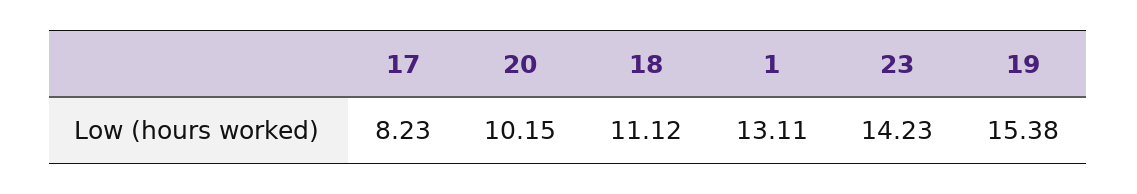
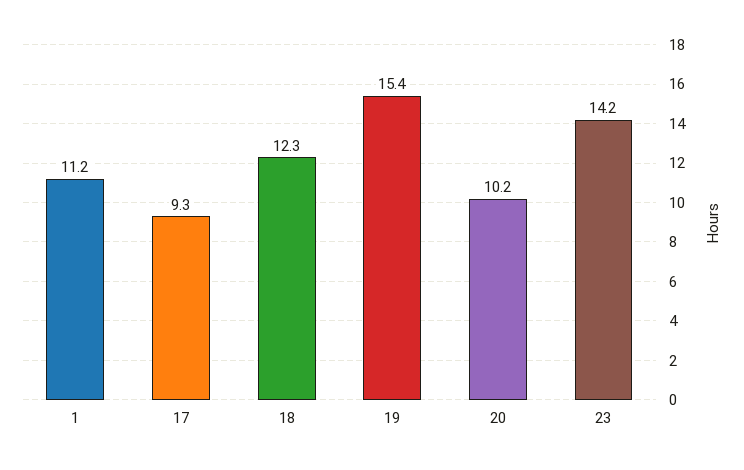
  {
-   "17": 8.23,
+   "17": 9.3,
    "20": 10.15,
-   "18": 11.12,
+   "18": 12.3,
-   "1": 13.11,
+   "1": 11.2,
    "23": 14.23,
    "19": 15.38
  }

